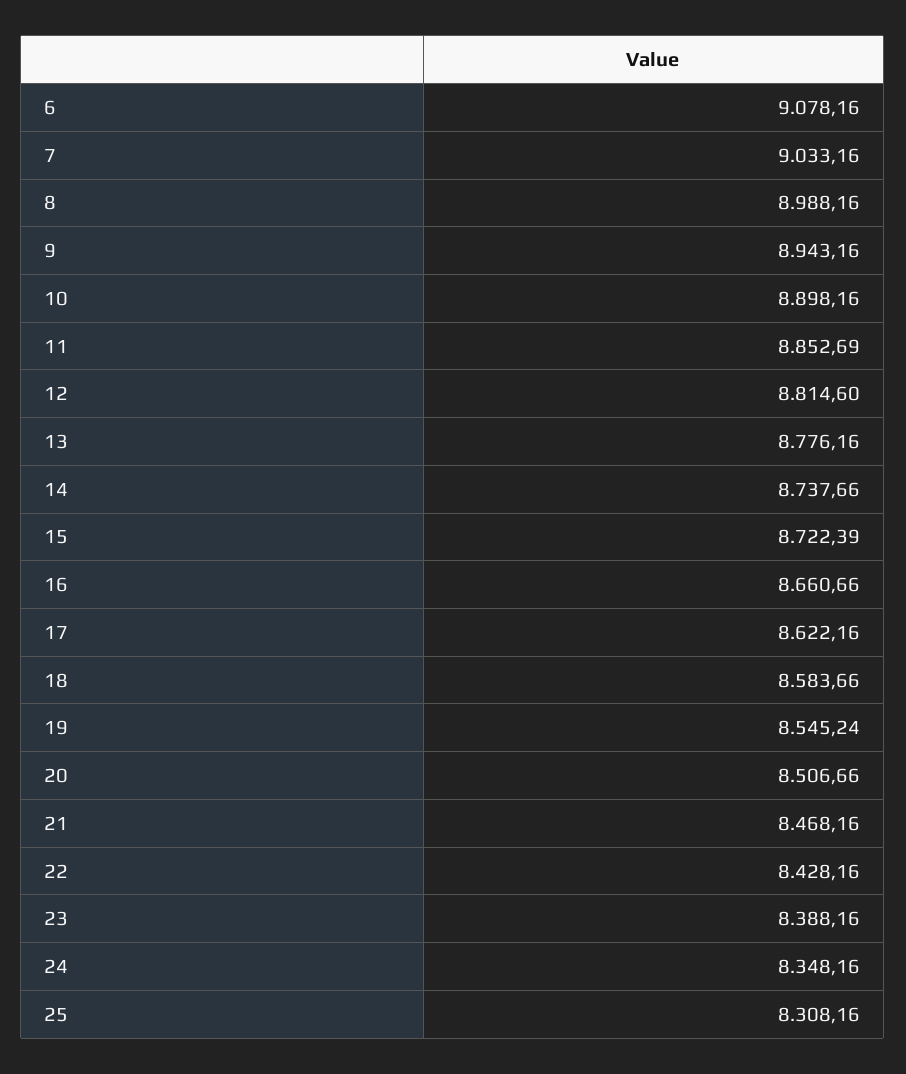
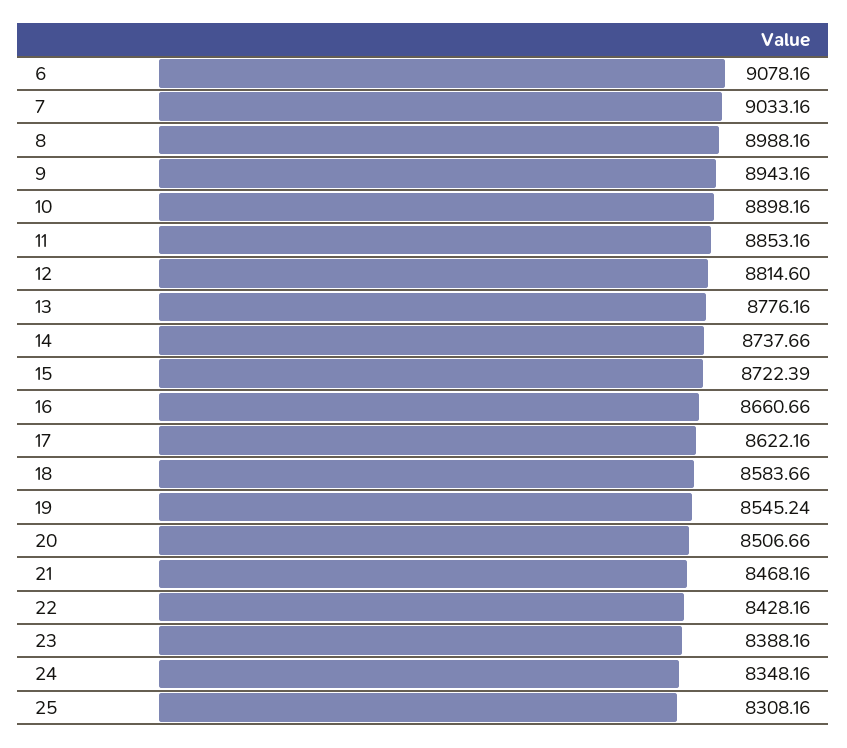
  {
    "6": 9078.16,
    "7": 9033.16,
    "8": 8988.16,
    "9": 8943.16,
    "10": 8898.16,
-   "11": 8852.69,
+   "11": 8853.16,
    "12": 8814.6,
    "13": 8776.16,
    "14": 8737.66,
    "15": 8722.39,
    "16": 8660.66,
    "17": 8622.16,
    "18": 8583.66,
    "19": 8545.24,
    "20": 8506.66,
    "21": 8468.16,
    "22": 8428.16,
    "23": 8388.16,
    "24": 8348.16,
    "25": 8308.16
  }

